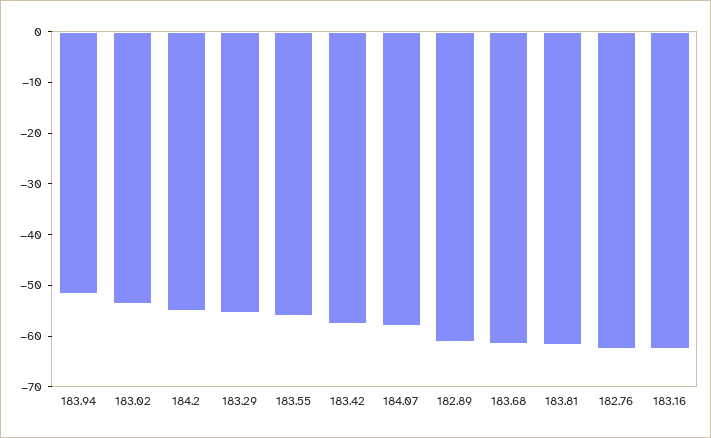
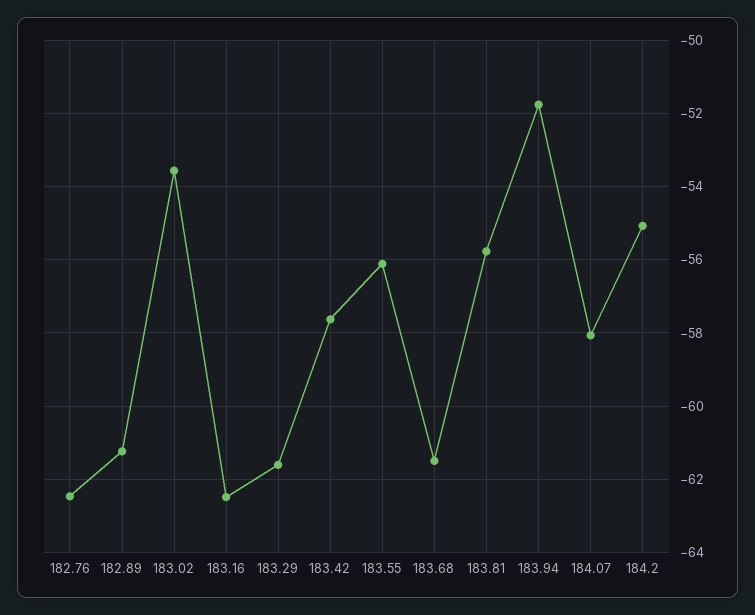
  {
    "183.94": -51.8,
    "183.02": -53.6,
    "184.2": -55,
-   "183.29": -56,
+   "183.29": -61.6,
    "183.55": -56.2,
    "183.42": -57.6,
    "184.07": -58,
    "182.89": -61.2,
    "183.68": -61.6,
-   "183.81": -62,
+   "183.81": -55.8,
    "182.76": -62.4,
    "183.16": -62.4
  }

